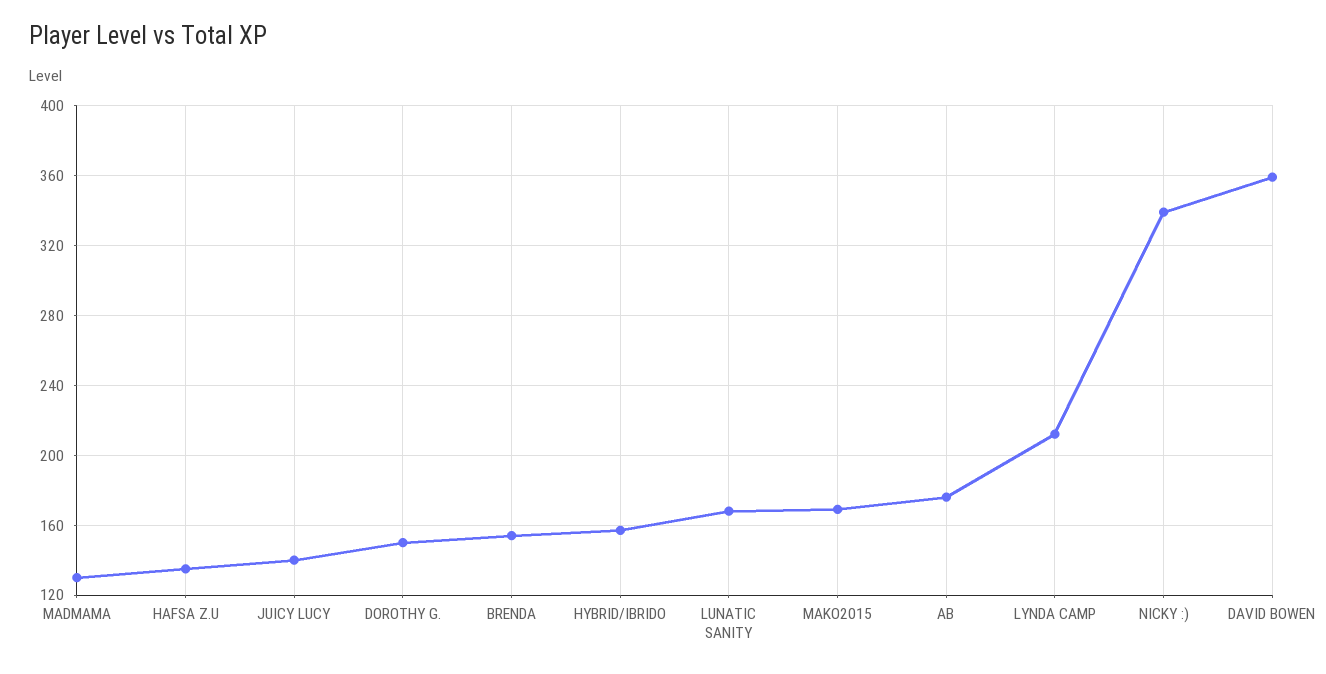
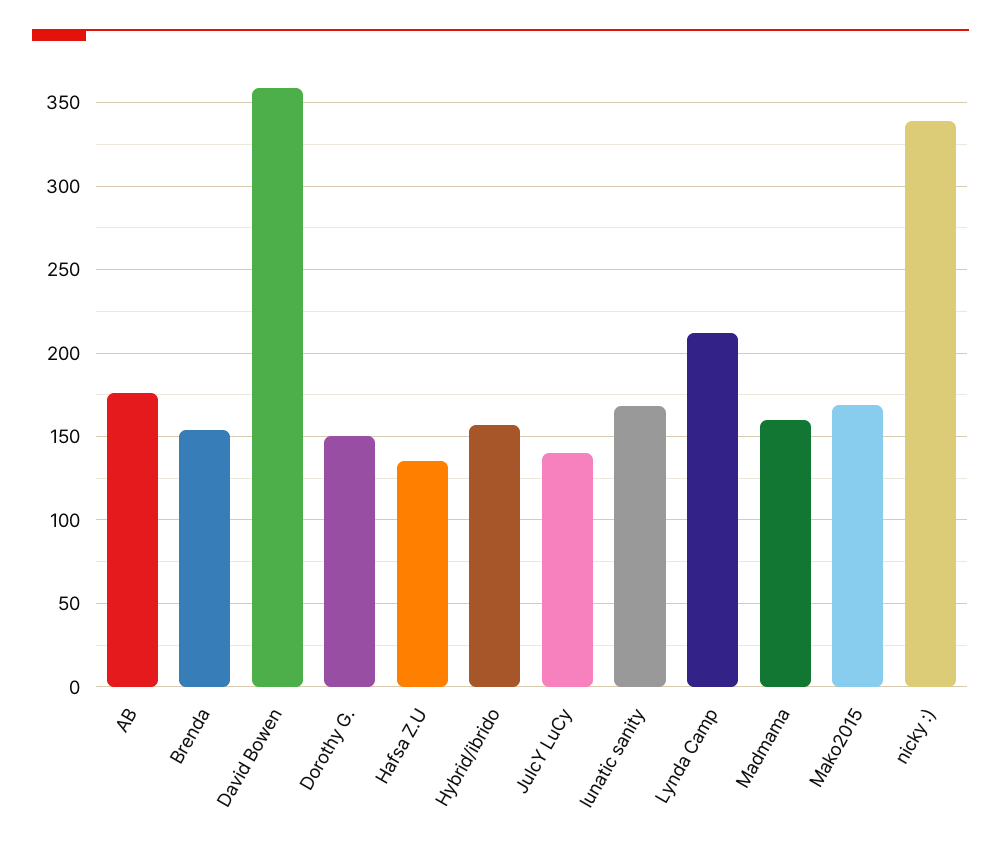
  {
-   "MADMAMA": 130,
+   "MADMAMA": 160,
    "HAFSA Z.U": 135,
    "JUICY LUCY": 140,
    "DOROTHY G.": 150,
    "BRENDA": 155,
    "HYBRID/IBRIDO": 155,
    "LUNATIC SANITY": 170,
    "MAKO2015": 170,
    "AB": 175,
    "LYNDA CAMP": 210,
    "NICKY :)": 340,
    "DAVID BOWEN": 360
  }

